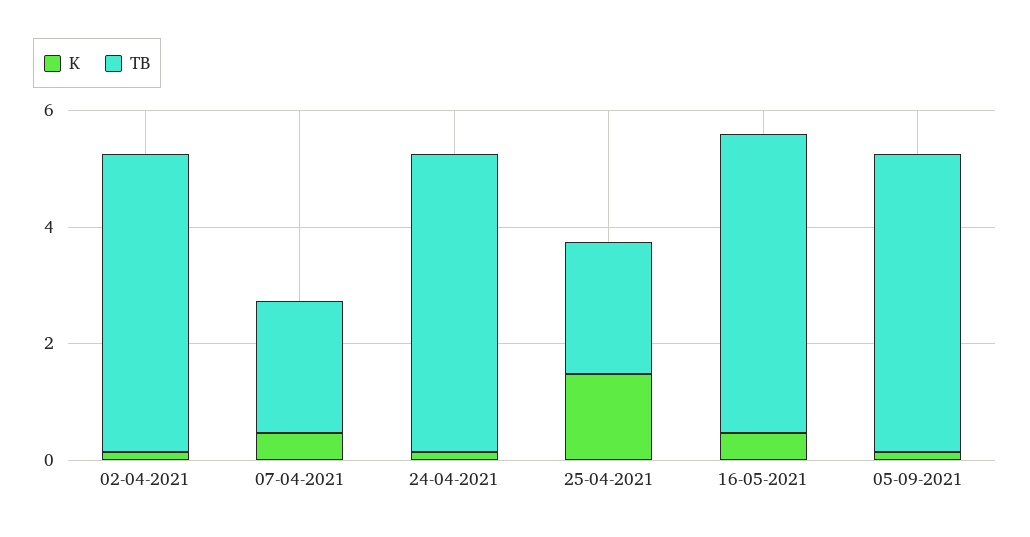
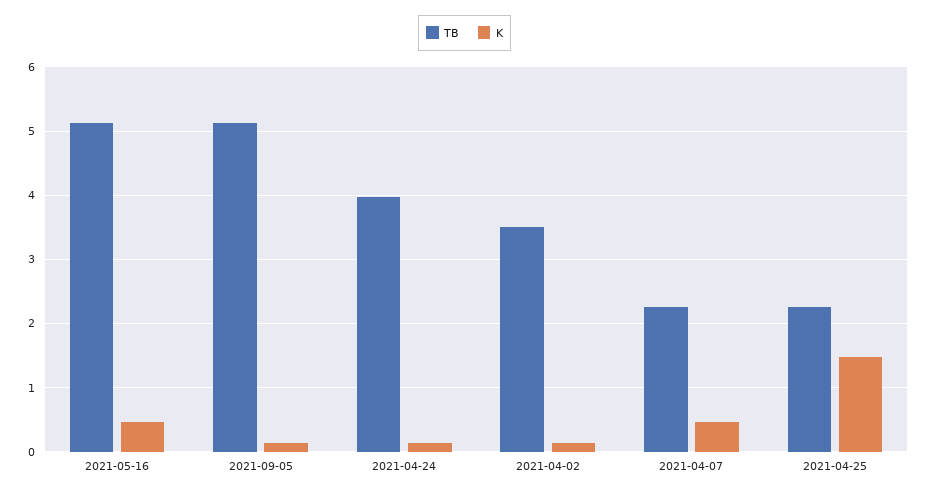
  {
    "K": {
      "02-04-2021": 0.1,
      "07-04-2021": 0.5,
      "24-04-2021": 0.1,
      "25-04-2021": 1.5,
      "16-05-2021": 0.5,
      "05-09-2021": 0.1
    },
    "TB": {
-     "02-04-2021": 5,
+     "02-04-2021": 3.5,
      "07-04-2021": 2.3,
-     "24-04-2021": 5,
+     "24-04-2021": 4,
      "25-04-2021": 2.3,
      "16-05-2021": 5.1,
      "05-09-2021": 5.1
    }
  }

